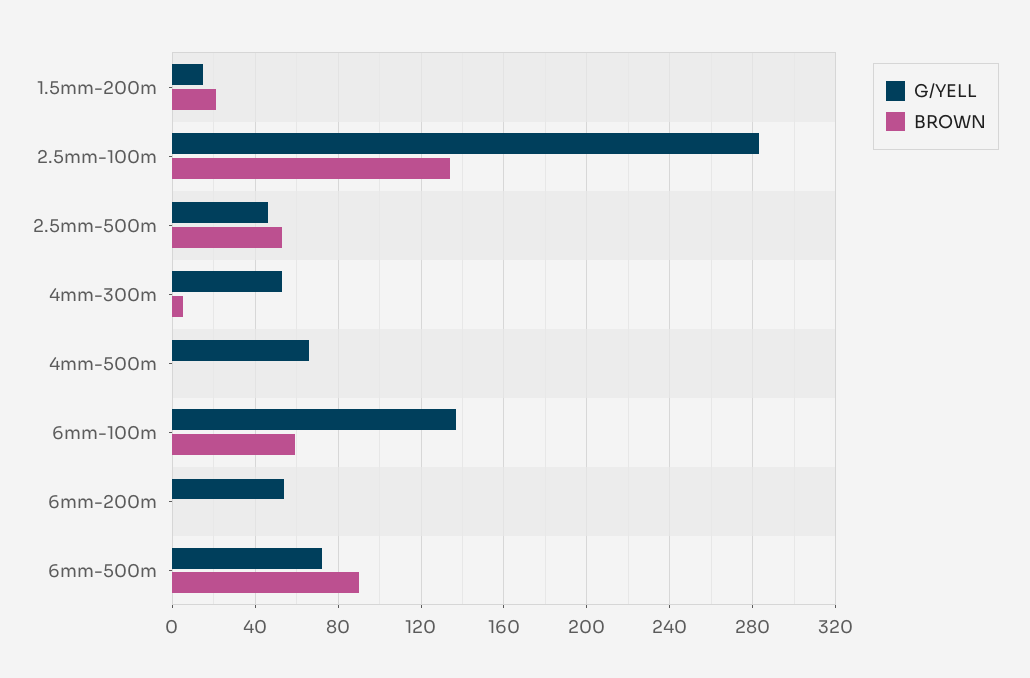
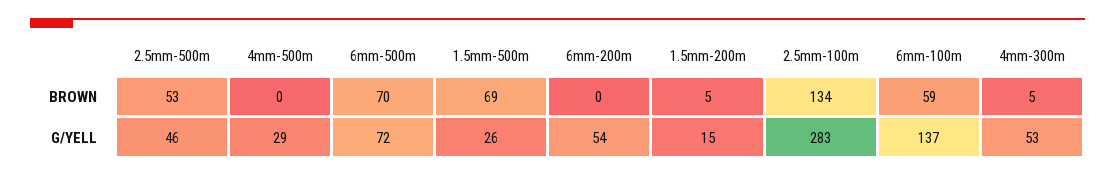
  {
    "G/YELL": {
      "1.5mm-200m": 15,
      "2.5mm-100m": 283,
      "2.5mm-500m": 46,
      "4mm-300m": 53,
-     "4mm-500m": 65,
+     "4mm-500m": 29,
      "6mm-100m": 137,
      "6mm-200m": 54,
-     "6mm-500m": 72
+     "6mm-500m": 72,
+     "1.5mm-500m": 26
    },
    "BROWN": {
-     "1.5mm-200m": 20,
+     "1.5mm-200m": 5,
      "2.5mm-100m": 134,
      "2.5mm-500m": 53,
      "4mm-300m": 5,
      "4mm-500m": 0,
      "6mm-100m": 59,
      "6mm-200m": 0,
-     "6mm-500m": 90
+     "6mm-500m": 70,
+     "1.5mm-500m": 69
    }
  }

